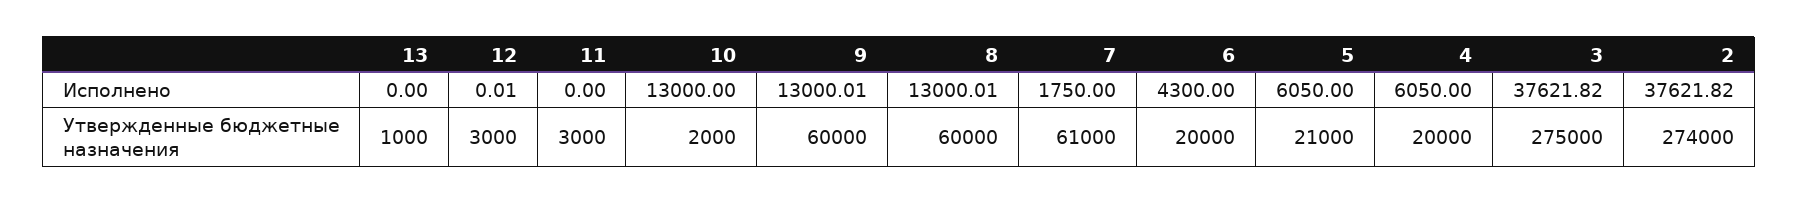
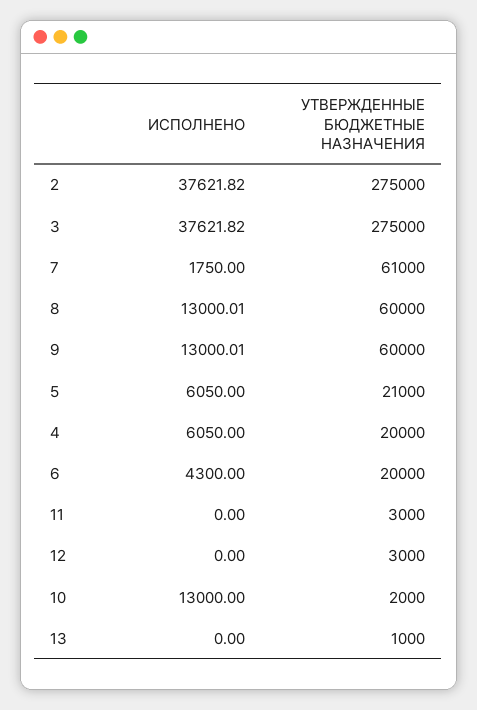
  {
    "13": {
      "Исполнено": 0,
      "Утвержденные бюджетные назначения": 1000
    },
    "12": {
-     "Исполнено": 0.01,
+     "Исполнено": 0,
      "Утвержденные бюджетные назначения": 3000
    },
    "11": {
      "Исполнено": 0,
      "Утвержденные бюджетные назначения": 3000
    },
    "10": {
      "Исполнено": 13000,
      "Утвержденные бюджетные назначения": 2000
    },
    "9": {
      "Исполнено": 13000.01,
      "Утвержденные бюджетные назначения": 60000
    },
    "8": {
      "Исполнено": 13000.01,
      "Утвержденные бюджетные назначения": 60000
    },
    "7": {
      "Исполнено": 1750,
      "Утвержденные бюджетные назначения": 61000
    },
    "6": {
      "Исполнено": 4300,
      "Утвержденные бюджетные назначения": 20000
    },
    "5": {
      "Исполнено": 6050,
      "Утвержденные бюджетные назначения": 21000
    },
    "4": {
      "Исполнено": 6050,
      "Утвержденные бюджетные назначения": 20000
    },
    "3": {
      "Исполнено": 37621.82,
      "Утвержденные бюджетные назначения": 275000
    },
    "2": {
      "Исполнено": 37621.82,
-     "Утвержденные бюджетные назначения": 274000
+     "Утвержденные бюджетные назначения": 275000
    }
  }

